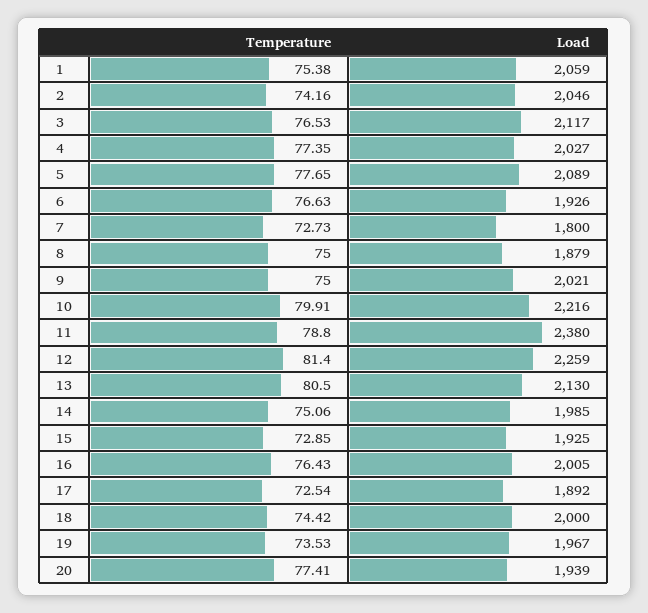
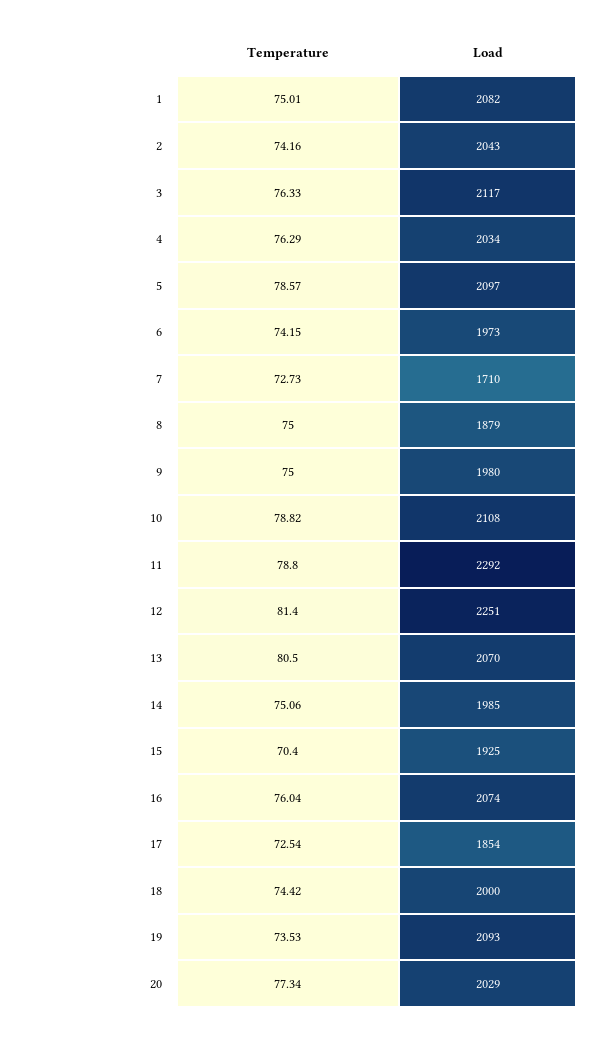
  {
    "Temperature": {
-     "1": 75.38,
+     "1": 75.01,
      "2": 74.16,
-     "3": 76.53,
+     "3": 76.33,
-     "4": 77.35,
+     "4": 76.29,
-     "5": 77.65,
+     "5": 78.57,
-     "6": 76.63,
+     "6": 74.15,
      "7": 72.73,
      "8": 75,
      "9": 75,
-     "10": 79.91,
+     "10": 78.82,
      "11": 78.8,
      "12": 81.4,
      "13": 80.5,
      "14": 75.06,
-     "15": 72.85,
+     "15": 70.4,
-     "16": 76.43,
+     "16": 76.04,
      "17": 72.54,
      "18": 74.42,
      "19": 73.53,
-     "20": 77.41
+     "20": 77.34
    },
    "Load": {
-     "1": 2059,
+     "1": 2082,
-     "2": 2046,
+     "2": 2043,
      "3": 2117,
-     "4": 2027,
+     "4": 2034,
-     "5": 2089,
+     "5": 2097,
-     "6": 1926,
+     "6": 1973,
-     "7": 1800,
+     "7": 1710,
      "8": 1879,
-     "9": 2021,
+     "9": 1980,
-     "10": 2216,
+     "10": 2108,
-     "11": 2380,
+     "11": 2292,
-     "12": 2259,
+     "12": 2251,
-     "13": 2130,
+     "13": 2070,
      "14": 1985,
      "15": 1925,
-     "16": 2005,
+     "16": 2074,
-     "17": 1892,
+     "17": 1854,
      "18": 2000,
-     "19": 1967,
+     "19": 2093,
-     "20": 1939
+     "20": 2029
    }
  }

